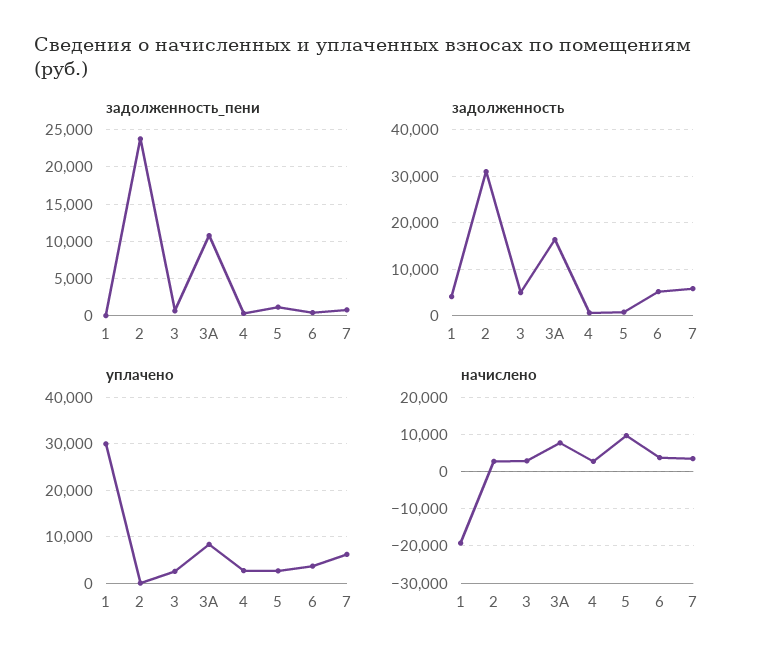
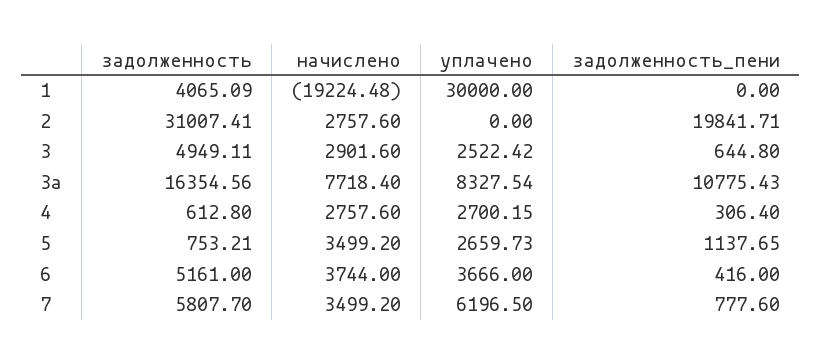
  {
    "задолженность_пени": {
      "1": 0,
-     "2": 24000,
+     "2": 19841.71,
      "3": 644.8,
      "3А": 10775.43,
      "4": 306.4,
      "5": 1137.65,
      "6": 416,
      "7": 777.6
    },
    "задолженность": {
      "1": 4065.09,
      "2": 31007.41,
      "3": 4949.11,
      "3А": 16354.56,
      "4": 612.8,
      "5": 753.21,
      "6": 5161,
      "7": 5807.7
    },
    "уплачено": {
      "1": 30000,
      "2": 0,
      "3": 2522.42,
      "3А": 8327.54,
      "4": 2700.15,
      "5": 2659.73,
      "6": 3666,
      "7": 6196.5
    },
    "начислено": {
      "1": -19224.48,
      "2": 2757.6,
      "3": 2901.6,
      "3А": 7718.4,
      "4": 2757.6,
-     "5": 10000,
+     "5": 3499.2,
      "6": 3744,
      "7": 3499.2
    }
  }

